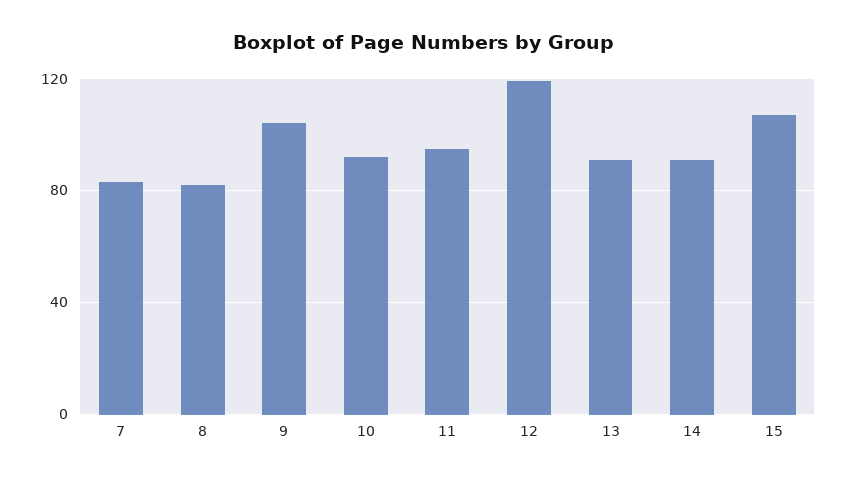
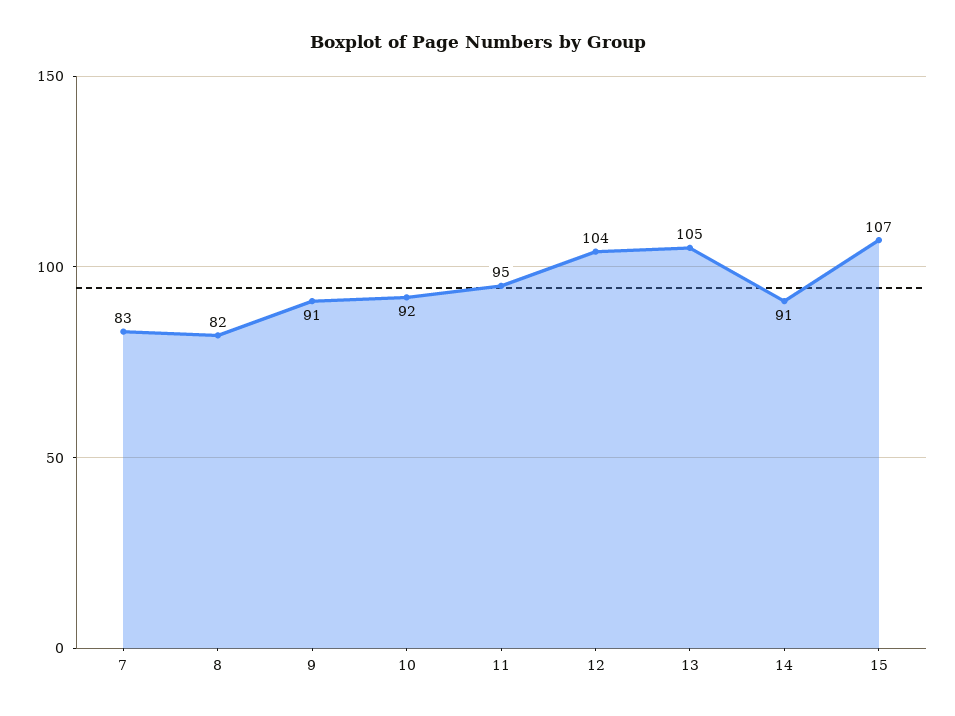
  {
    "7": 83,
    "8": 82,
-   "9": 105,
+   "9": 91,
    "10": 92,
    "11": 95,
-   "12": 120,
+   "12": 104,
-   "13": 90,
+   "13": 105,
    "14": 91,
    "15": 107
  }

